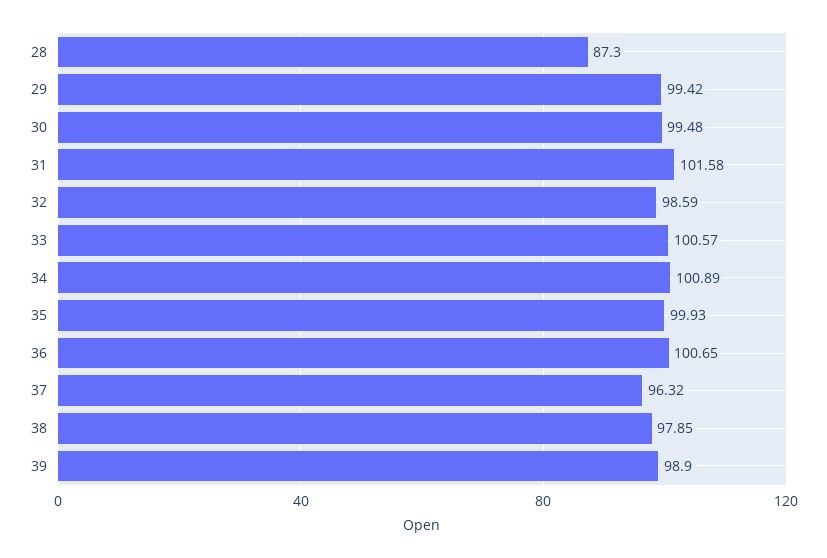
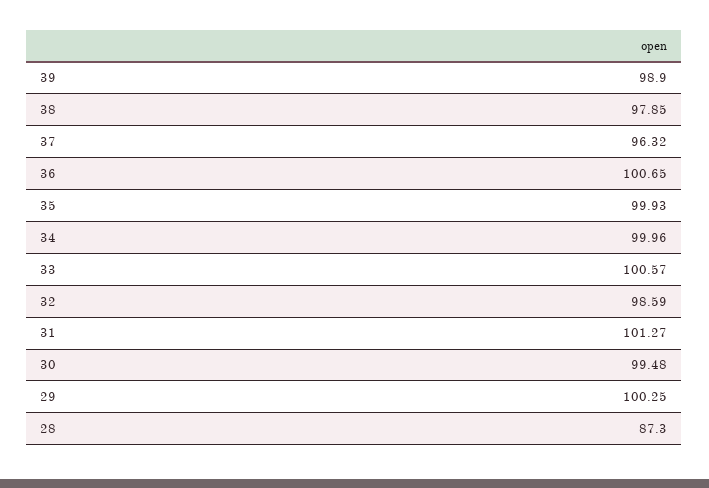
  {
    "28": 87.3,
-   "29": 99.42,
+   "29": 100.25,
    "30": 99.48,
-   "31": 101.58,
+   "31": 101.27,
    "32": 98.59,
    "33": 100.57,
-   "34": 100.89,
+   "34": 99.96,
    "35": 99.93,
    "36": 100.65,
    "37": 96.32,
    "38": 97.85,
    "39": 98.9
  }

